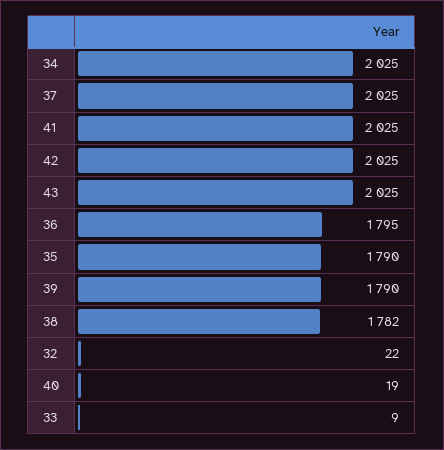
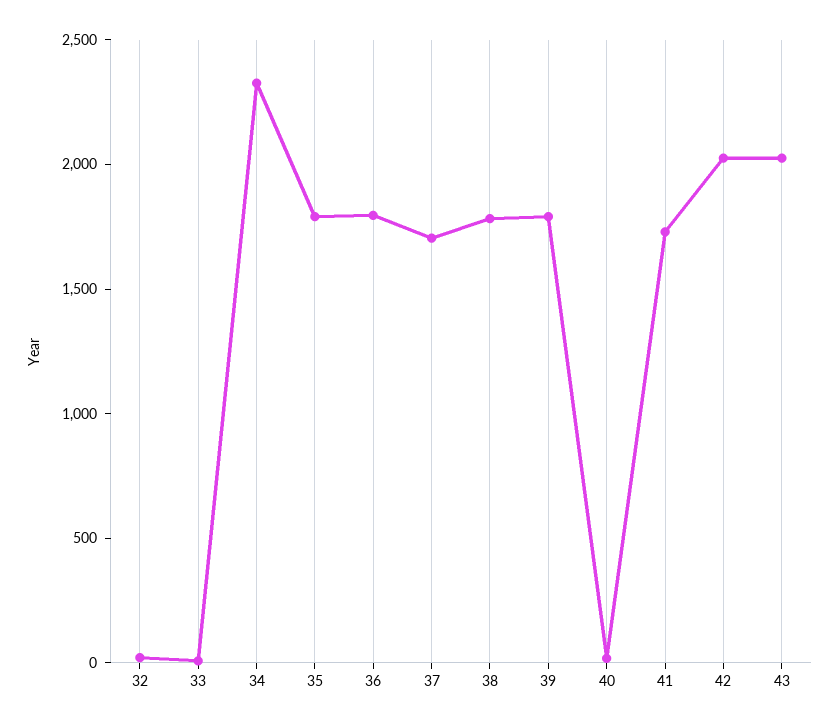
  {
-   "34": 2025,
+   "34": 2300,
-   "37": 2025,
+   "37": 1700,
-   "41": 2025,
+   "41": 1700,
    "42": 2025,
    "43": 2025,
    "36": 1795,
    "35": 1790,
    "39": 1790,
    "38": 1782,
    "32": 22,
    "40": 19,
    "33": 9
  }

